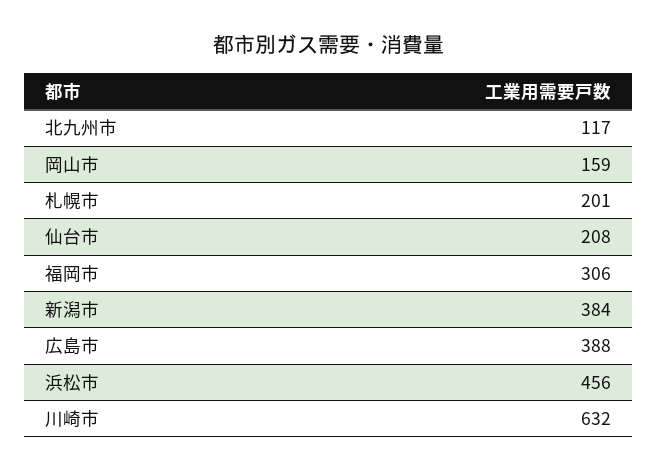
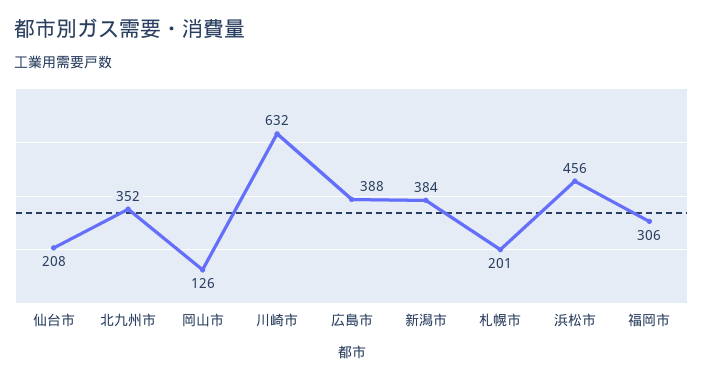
  {
-   "北九州市": 117,
+   "北九州市": 352,
-   "岡山市": 159,
+   "岡山市": 126,
    "札幌市": 201,
    "仙台市": 208,
    "福岡市": 306,
    "新潟市": 384,
    "広島市": 388,
    "浜松市": 456,
    "川崎市": 632
  }

